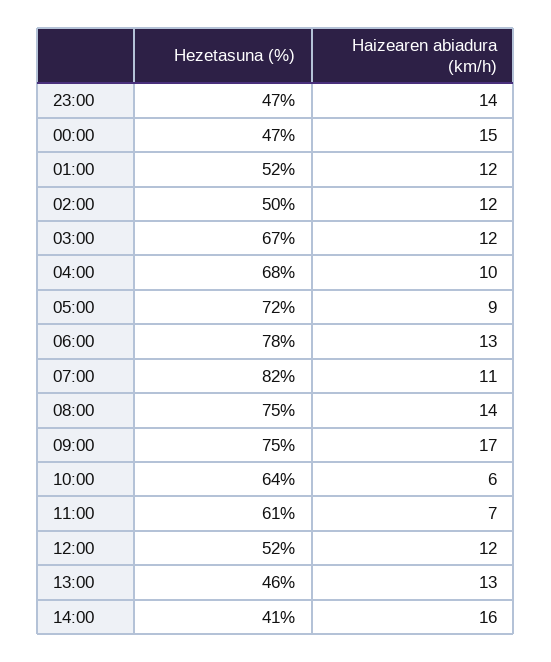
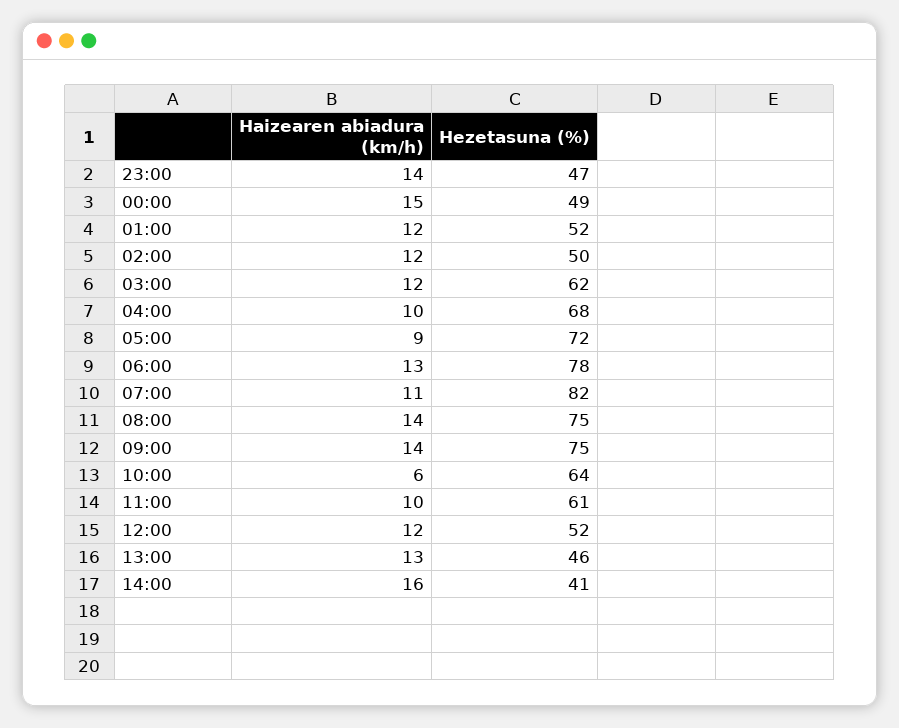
  {
    "Hezetasuna (%)": {
      "23:00": 47,
-     "00:00": 47,
+     "00:00": 49,
      "01:00": 52,
      "02:00": 50,
-     "03:00": 67,
+     "03:00": 62,
      "04:00": 68,
      "05:00": 72,
      "06:00": 78,
      "07:00": 82,
      "08:00": 75,
      "09:00": 75,
      "10:00": 64,
      "11:00": 61,
      "12:00": 52,
      "13:00": 46,
      "14:00": 41
    },
    "Haizearen abiadura (km/h)": {
      "23:00": 14,
      "00:00": 15,
      "01:00": 12,
      "02:00": 12,
      "03:00": 12,
      "04:00": 10,
      "05:00": 9,
      "06:00": 13,
      "07:00": 11,
      "08:00": 14,
-     "09:00": 17,
+     "09:00": 14,
      "10:00": 6,
-     "11:00": 7,
+     "11:00": 10,
      "12:00": 12,
      "13:00": 13,
      "14:00": 16
    }
  }

